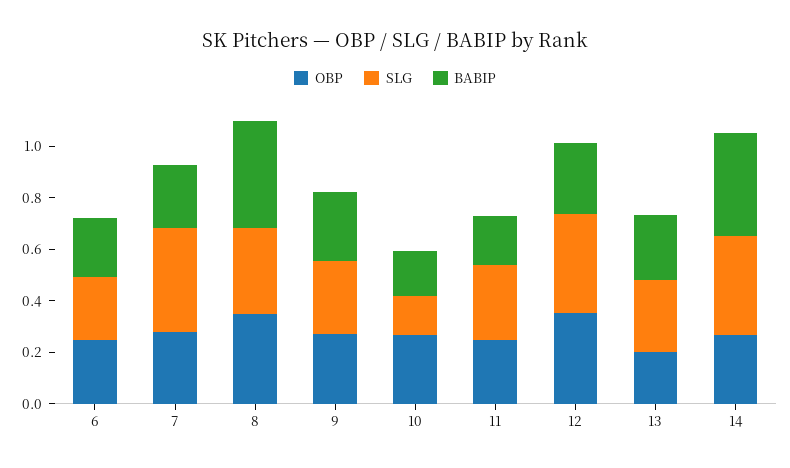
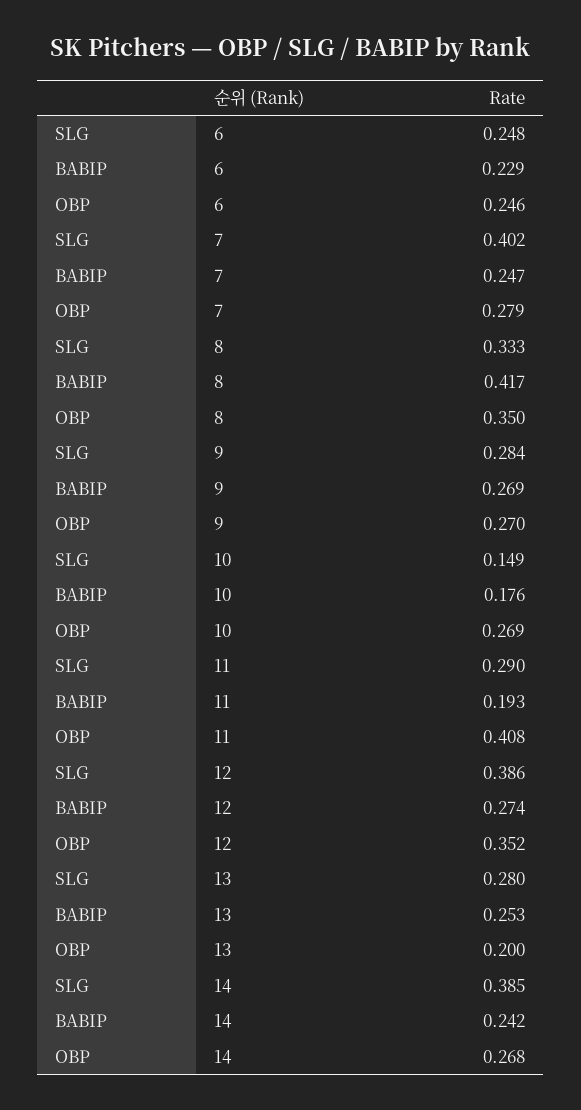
  {
    "OBP": {
      "6": 0.246,
      "7": 0.279,
      "8": 0.35,
      "9": 0.27,
      "10": 0.269,
-     "11": 0.25,
+     "11": 0.408,
      "12": 0.352,
      "13": 0.2,
      "14": 0.268
    },
    "SLG": {
      "6": 0.248,
      "7": 0.402,
      "8": 0.333,
      "9": 0.284,
      "10": 0.149,
      "11": 0.29,
      "12": 0.386,
      "13": 0.28,
      "14": 0.385
    },
    "BABIP": {
      "6": 0.229,
      "7": 0.247,
      "8": 0.417,
      "9": 0.269,
      "10": 0.176,
      "11": 0.193,
      "12": 0.274,
      "13": 0.253,
-     "14": 0.4
+     "14": 0.242
    }
  }

